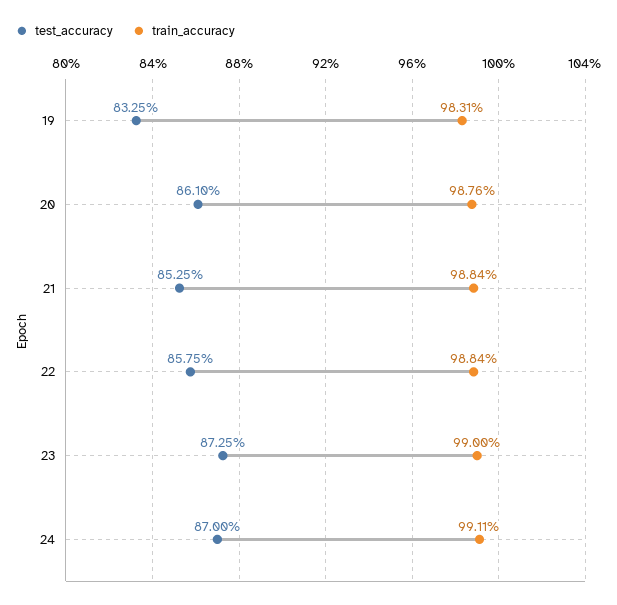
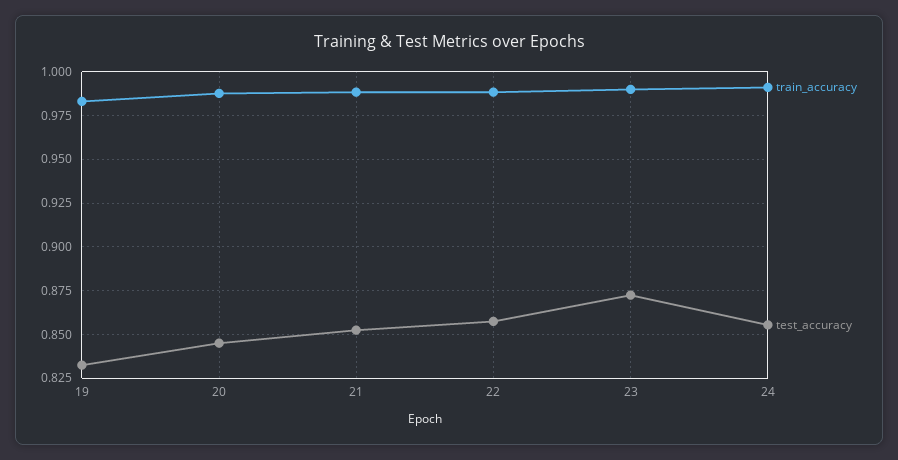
  {
    "test_accuracy": {
      "19": 0.8325,
-     "20": 0.861,
+     "20": 0.845,
      "21": 0.8525,
      "22": 0.8575,
      "23": 0.8725,
-     "24": 0.87
+     "24": 0.855
    },
    "train_accuracy": {
      "19": 0.9831,
      "20": 0.9876,
      "21": 0.9884,
      "22": 0.9884,
      "23": 0.99,
      "24": 0.9911
    }
  }

